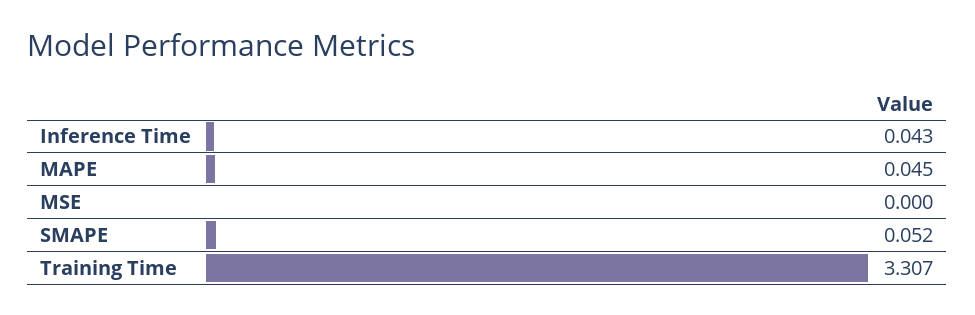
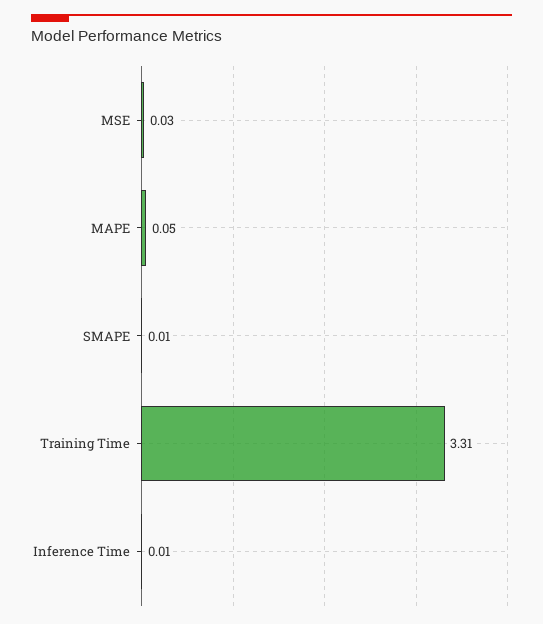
  {
-   "Inference Time": 0.043,
+   "Inference Time": 0.01,
    "MAPE": 0.045,
-   "MSE": 0,
+   "MSE": 0.03,
-   "SMAPE": 0.052,
+   "SMAPE": 0.01,
    "Training Time": 3.307
  }

